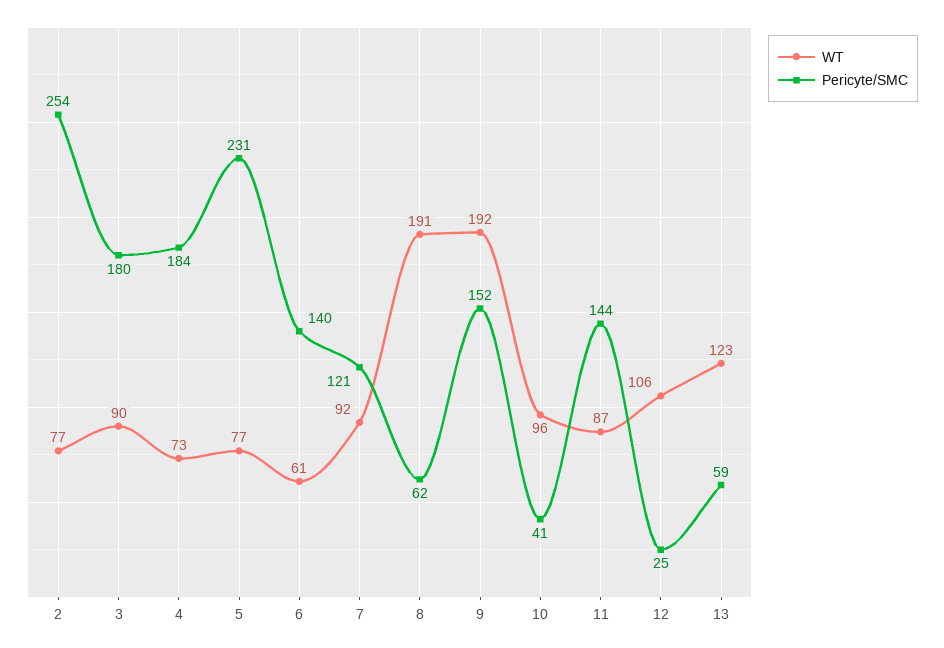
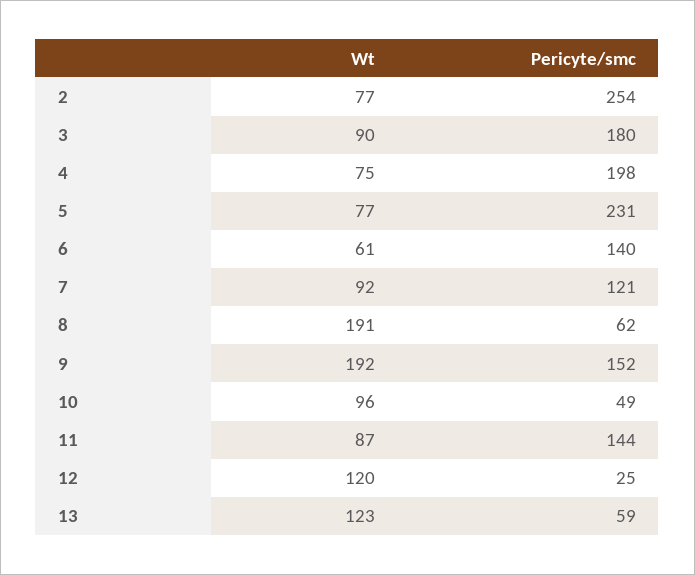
  {
    "WT": {
      "2": 77,
      "3": 90,
-     "4": 73,
+     "4": 75,
      "5": 77,
      "6": 61,
      "7": 92,
      "8": 191,
      "9": 192,
      "10": 96,
      "11": 87,
-     "12": 106,
+     "12": 120,
      "13": 123
    },
    "Pericyte/SMC": {
      "2": 254,
      "3": 180,
-     "4": 184,
+     "4": 198,
      "5": 231,
      "6": 140,
      "7": 121,
      "8": 62,
      "9": 152,
-     "10": 41,
+     "10": 49,
      "11": 144,
      "12": 25,
      "13": 59
    }
  }

